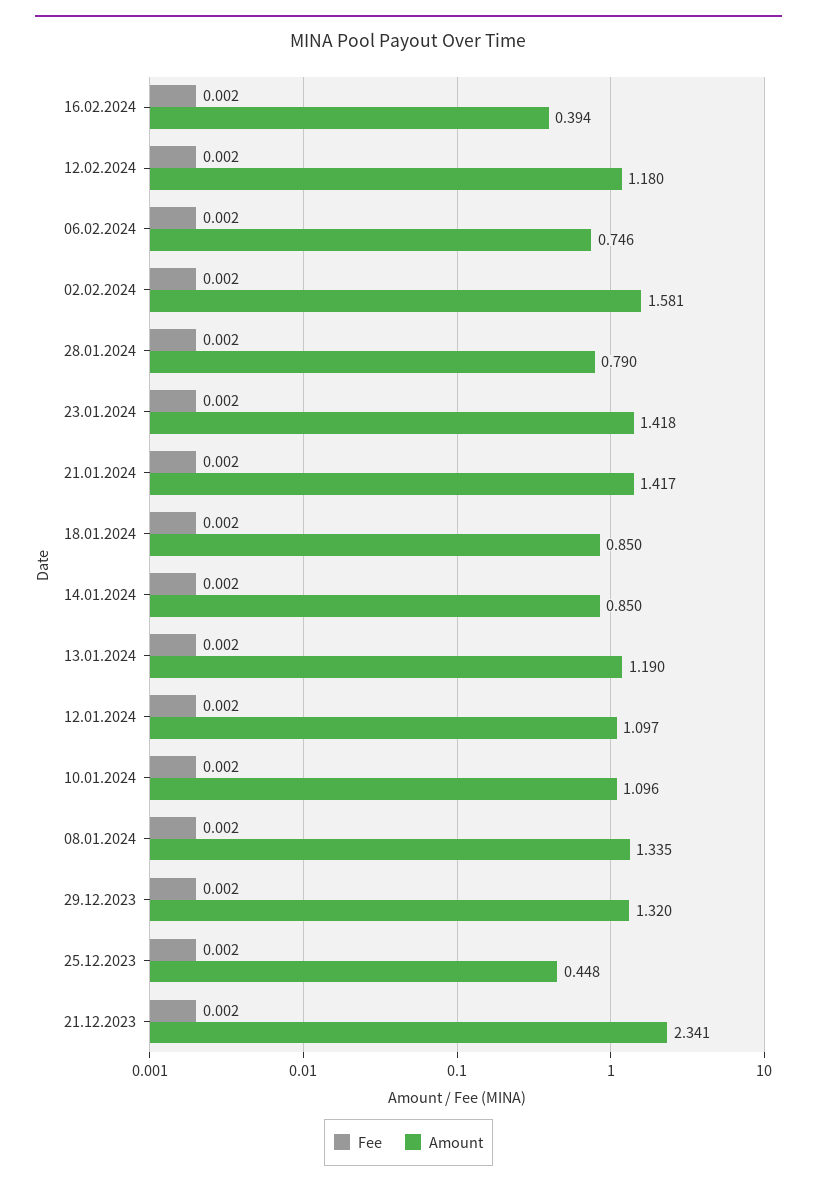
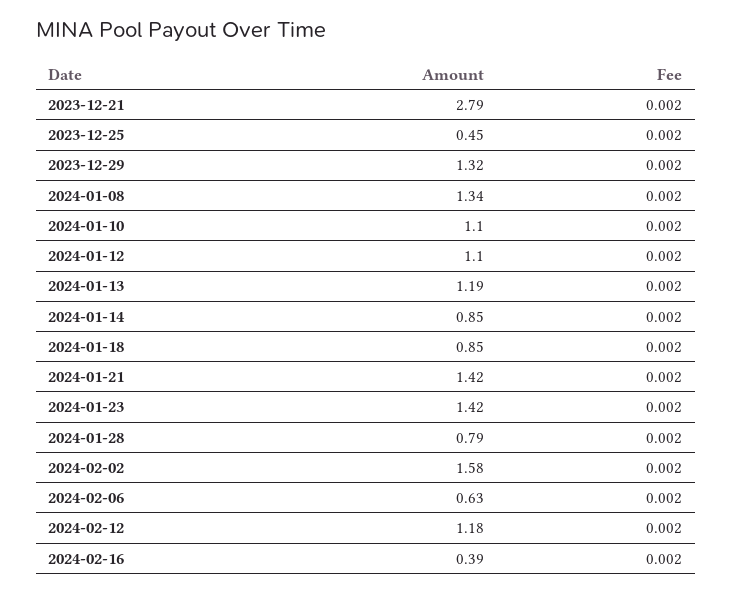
  {
    "Fee": {
      "16.02.2024": 0.002,
      "12.02.2024": 0.002,
      "06.02.2024": 0.002,
      "02.02.2024": 0.002,
      "28.01.2024": 0.002,
      "23.01.2024": 0.002,
      "21.01.2024": 0.002,
      "18.01.2024": 0.002,
      "14.01.2024": 0.002,
      "13.01.2024": 0.002,
      "12.01.2024": 0.002,
      "10.01.2024": 0.002,
      "08.01.2024": 0.002,
      "29.12.2023": 0.002,
      "25.12.2023": 0.002,
      "21.12.2023": 0.002
    },
    "Amount": {
      "16.02.2024": 0.394,
      "12.02.2024": 1.18,
-     "06.02.2024": 0.746,
+     "06.02.2024": 0.63,
      "02.02.2024": 1.581,
      "28.01.2024": 0.79,
      "23.01.2024": 1.418,
      "21.01.2024": 1.417,
      "18.01.2024": 0.85,
      "14.01.2024": 0.85,
      "13.01.2024": 1.19,
      "12.01.2024": 1.097,
      "10.01.2024": 1.096,
      "08.01.2024": 1.335,
      "29.12.2023": 1.32,
      "25.12.2023": 0.448,
-     "21.12.2023": 2.341
+     "21.12.2023": 2.79
    }
  }

